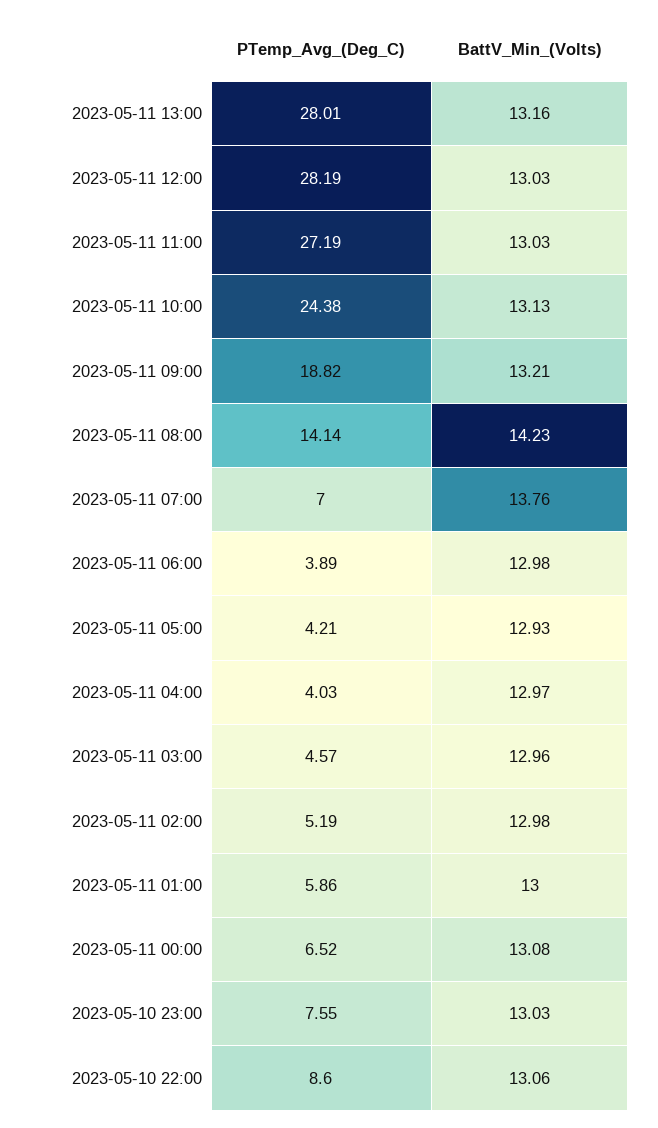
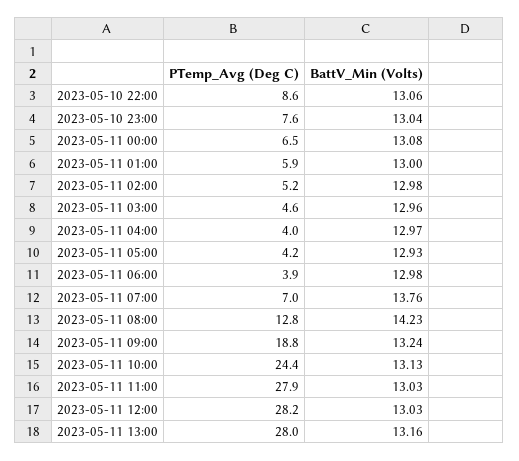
  {
    "PTemp_Avg_(Deg_C)": {
      "2023-05-11 13:00": 28.01,
      "2023-05-11 12:00": 28.19,
-     "2023-05-11 11:00": 27.19,
+     "2023-05-11 11:00": 27.9,
      "2023-05-11 10:00": 24.38,
      "2023-05-11 09:00": 18.82,
-     "2023-05-11 08:00": 14.14,
+     "2023-05-11 08:00": 12.8,
      "2023-05-11 07:00": 7,
      "2023-05-11 06:00": 3.89,
      "2023-05-11 05:00": 4.21,
      "2023-05-11 04:00": 4.03,
      "2023-05-11 03:00": 4.57,
      "2023-05-11 02:00": 5.19,
      "2023-05-11 01:00": 5.86,
      "2023-05-11 00:00": 6.52,
      "2023-05-10 23:00": 7.55,
      "2023-05-10 22:00": 8.6
    },
    "BattV_Min_(Volts)": {
      "2023-05-11 13:00": 13.16,
      "2023-05-11 12:00": 13.03,
      "2023-05-11 11:00": 13.03,
      "2023-05-11 10:00": 13.13,
-     "2023-05-11 09:00": 13.21,
+     "2023-05-11 09:00": 13.24,
      "2023-05-11 08:00": 14.23,
      "2023-05-11 07:00": 13.76,
      "2023-05-11 06:00": 12.98,
      "2023-05-11 05:00": 12.93,
      "2023-05-11 04:00": 12.97,
      "2023-05-11 03:00": 12.96,
      "2023-05-11 02:00": 12.98,
      "2023-05-11 01:00": 13,
      "2023-05-11 00:00": 13.08,
-     "2023-05-10 23:00": 13.03,
+     "2023-05-10 23:00": 13.04,
      "2023-05-10 22:00": 13.06
    }
  }

